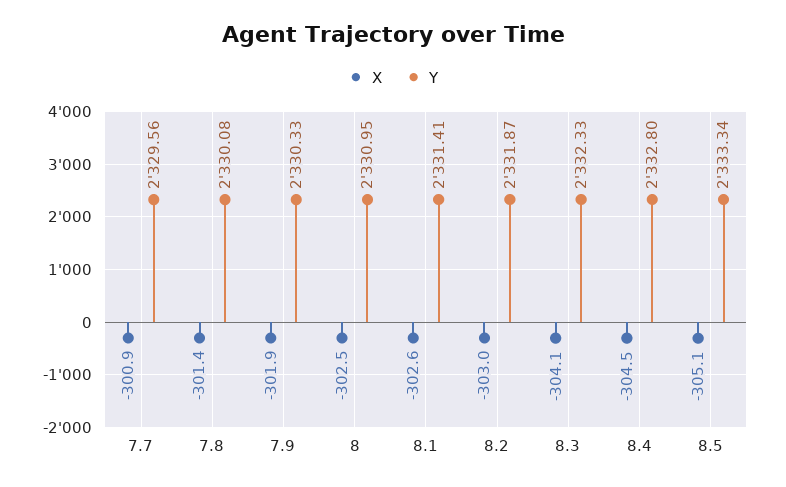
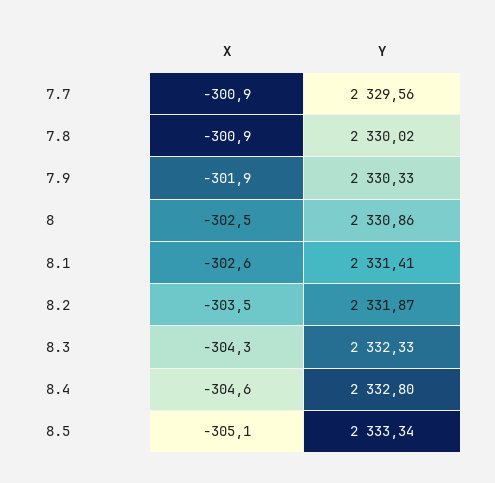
  {
    "X": {
      "7.7": -300.9,
-     "7.8": -301.4,
+     "7.8": -300.9,
      "7.9": -301.9,
      "8": -302.5,
      "8.1": -302.6,
-     "8.2": -303,
+     "8.2": -303.5,
-     "8.3": -304.1,
+     "8.3": -304.3,
-     "8.4": -304.5,
+     "8.4": -304.6,
      "8.5": -305.1
    },
    "Y": {
      "7.7": 2329.56,
-     "7.8": 2330.08,
+     "7.8": 2330.02,
      "7.9": 2330.33,
-     "8": 2330.95,
+     "8": 2330.86,
      "8.1": 2331.41,
      "8.2": 2331.87,
      "8.3": 2332.33,
      "8.4": 2332.8,
      "8.5": 2333.34
    }
  }

